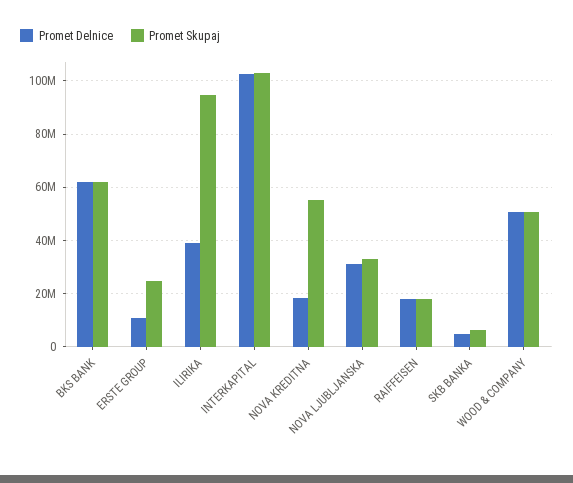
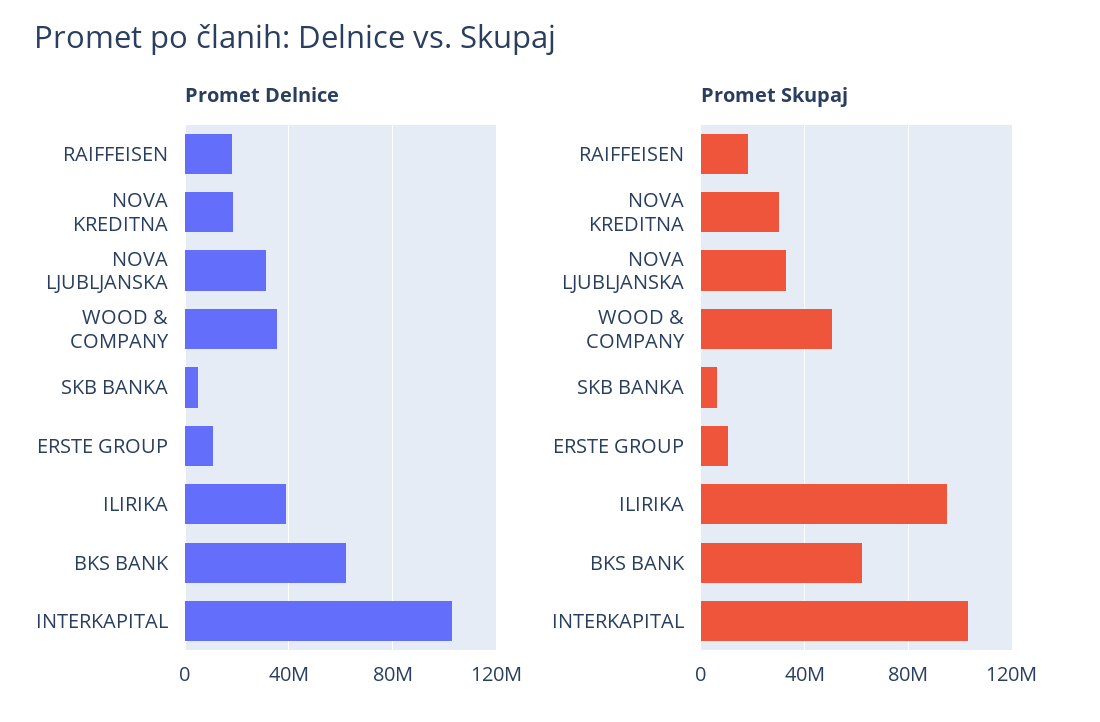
  {
    "Promet Delnice": {
      "BKS BANK": 62500000,
      "ERSTE GROUP": 10000000,
      "ILIRIKA": 40000000,
      "INTERKAPITAL": 102500000,
      "NOVA KREDITNA": 17500000,
      "NOVA LJUBLJANSKA": 30000000,
      "RAIFFEISEN": 17500000,
      "SKB BANKA": 5000000,
-     "WOOD & COMPANY": 50000000
+     "WOOD & COMPANY": 35000000
    },
    "Promet Skupaj": {
      "BKS BANK": 62500000,
-     "ERSTE GROUP": 25000000,
+     "ERSTE GROUP": 10000000,
      "ILIRIKA": 95000000,
      "INTERKAPITAL": 102500000,
-     "NOVA KREDITNA": 55000000,
+     "NOVA KREDITNA": 30000000,
      "NOVA LJUBLJANSKA": 32500000,
      "RAIFFEISEN": 17500000,
      "SKB BANKA": 7500000,
      "WOOD & COMPANY": 50000000
    }
  }

